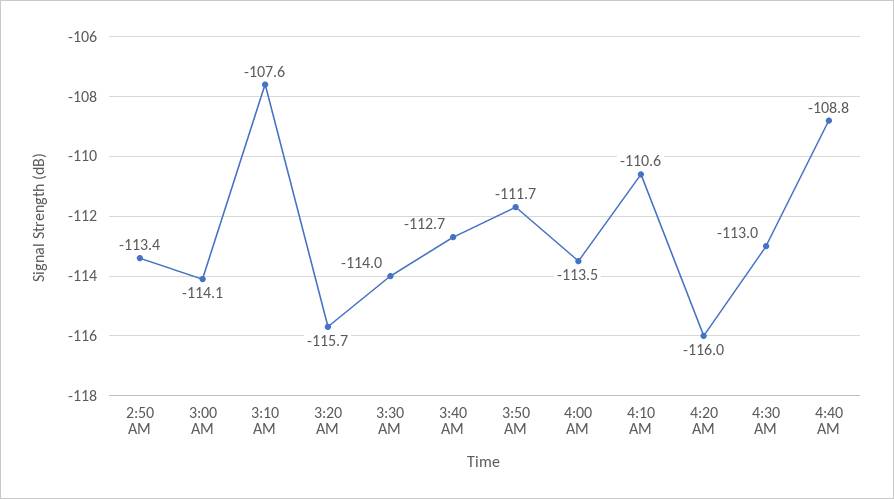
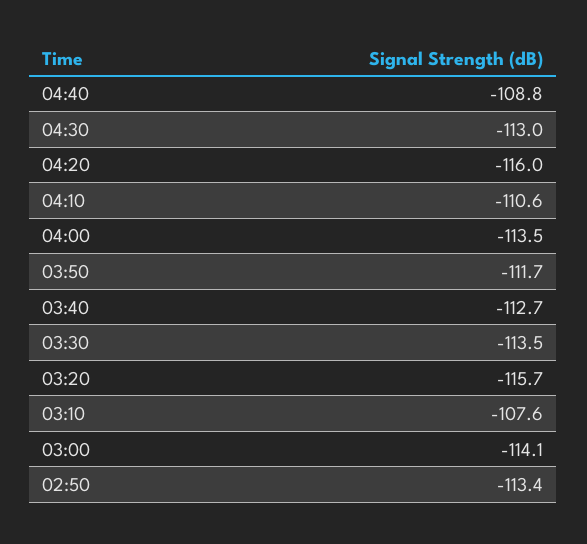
  {
    "2:50 AM": -113.4,
    "3:00 AM": -114.1,
    "3:10 AM": -107.6,
    "3:20 AM": -115.7,
-   "3:30 AM": -114,
+   "3:30 AM": -113.5,
    "3:40 AM": -112.7,
    "3:50 AM": -111.7,
    "4:00 AM": -113.5,
    "4:10 AM": -110.6,
    "4:20 AM": -116,
    "4:30 AM": -113,
    "4:40 AM": -108.8
  }

